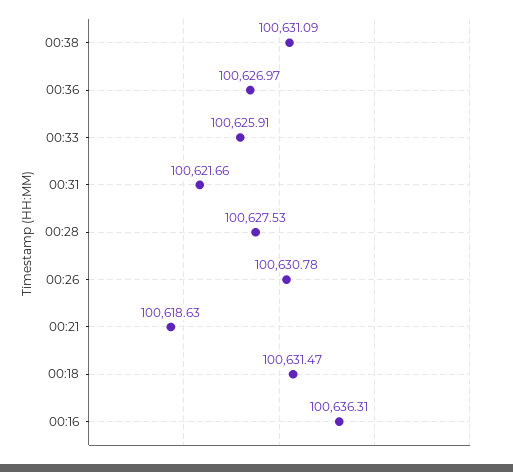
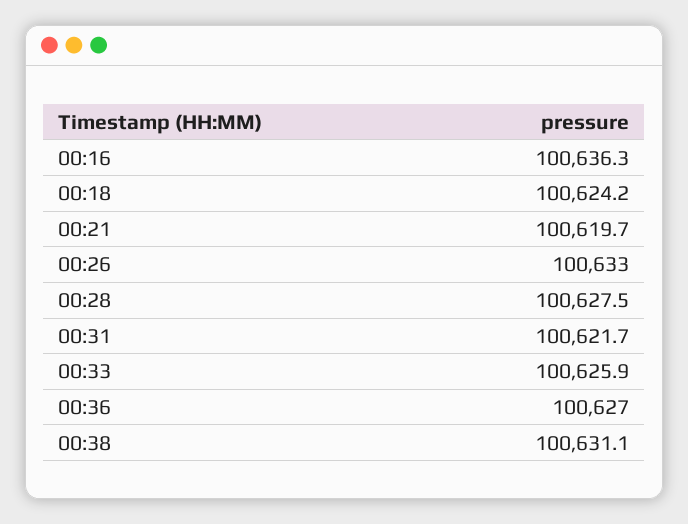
  {
    "00:38": 100631.09,
    "00:36": 100626.97,
    "00:33": 100625.91,
    "00:31": 100621.66,
    "00:28": 100627.53,
-   "00:26": 100630.78,
+   "00:26": 100633,
-   "00:21": 100618.63,
+   "00:21": 100619.7,
-   "00:18": 100631.47,
+   "00:18": 100624.2,
    "00:16": 100636.31
  }

